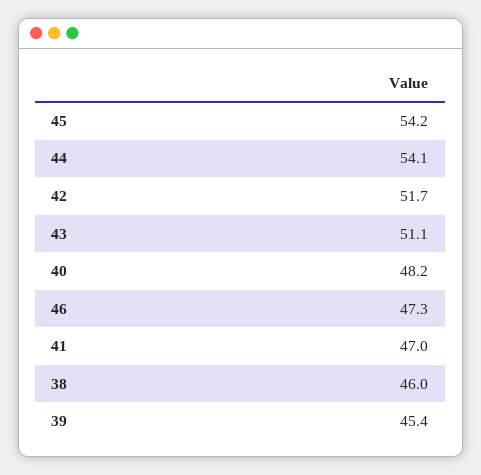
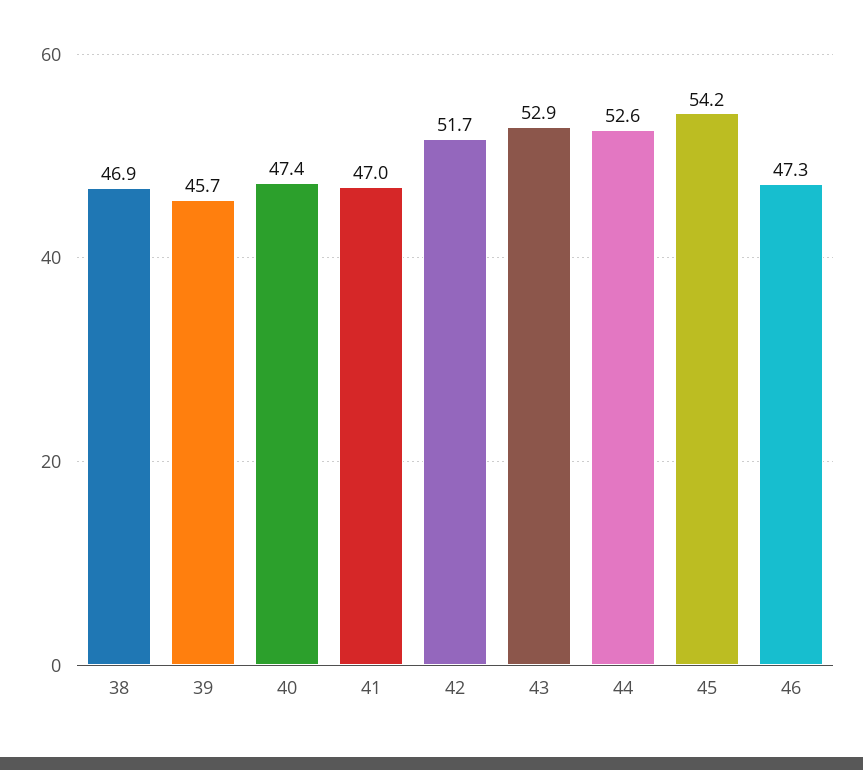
  {
    "45": 54.2,
-   "44": 54.1,
+   "44": 52.6,
    "42": 51.7,
-   "43": 51.1,
+   "43": 52.9,
-   "40": 48.2,
+   "40": 47.4,
    "46": 47.3,
    "41": 47,
-   "38": 46,
+   "38": 46.9,
-   "39": 45.4
+   "39": 45.7
  }

